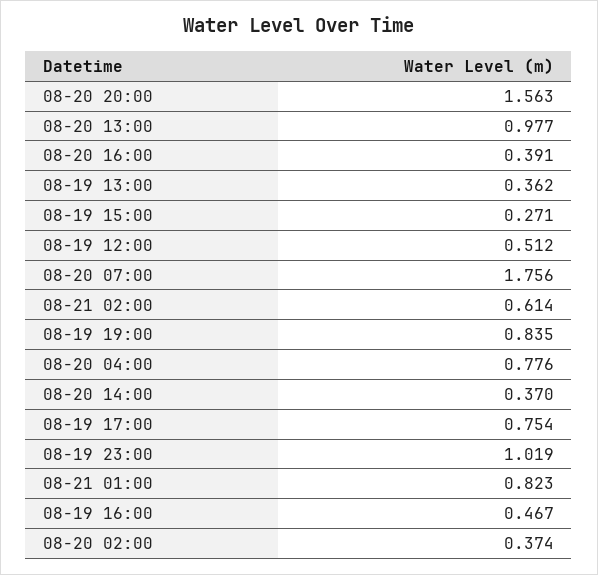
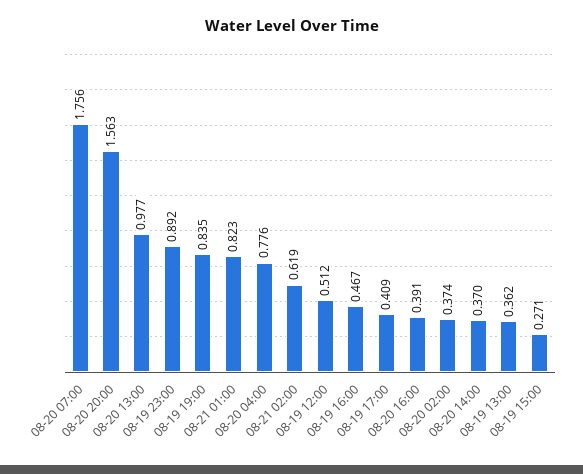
  {
    "08-20 20:00": 1.563,
    "08-20 13:00": 0.977,
    "08-20 16:00": 0.391,
    "08-19 13:00": 0.362,
    "08-19 15:00": 0.271,
    "08-19 12:00": 0.512,
    "08-20 07:00": 1.756,
-   "08-21 02:00": 0.614,
+   "08-21 02:00": 0.619,
    "08-19 19:00": 0.835,
    "08-20 04:00": 0.776,
    "08-20 14:00": 0.37,
-   "08-19 17:00": 0.754,
+   "08-19 17:00": 0.409,
-   "08-19 23:00": 1.019,
+   "08-19 23:00": 0.892,
    "08-21 01:00": 0.823,
    "08-19 16:00": 0.467,
    "08-20 02:00": 0.374
  }

